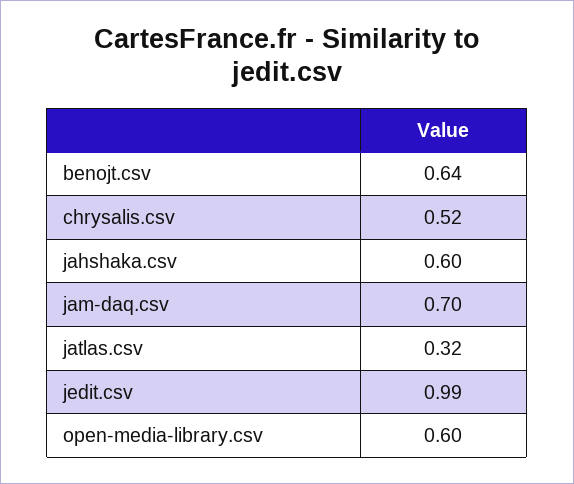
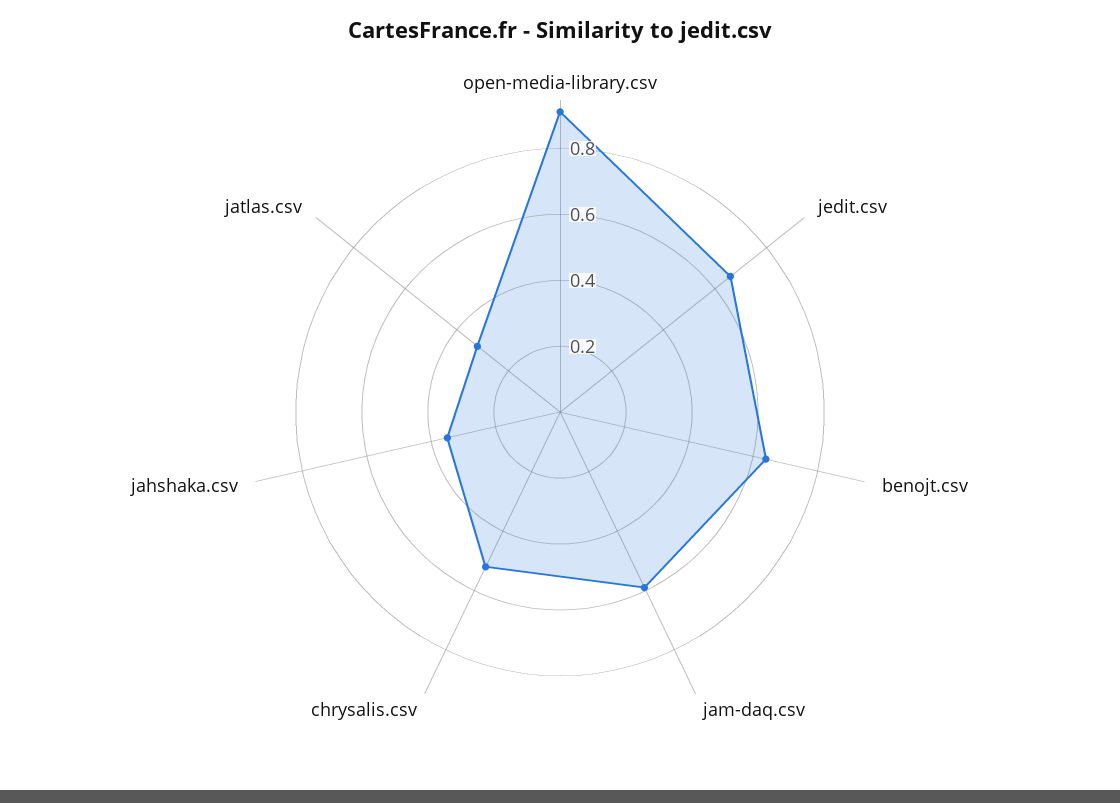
  {
    "benojt.csv": 0.64,
    "chrysalis.csv": 0.52,
-   "jahshaka.csv": 0.6,
+   "jahshaka.csv": 0.35,
-   "jam-daq.csv": 0.7,
+   "jam-daq.csv": 0.6,
    "jatlas.csv": 0.32,
-   "jedit.csv": 0.99,
+   "jedit.csv": 0.65,
-   "open-media-library.csv": 0.6
+   "open-media-library.csv": 0.9
  }

